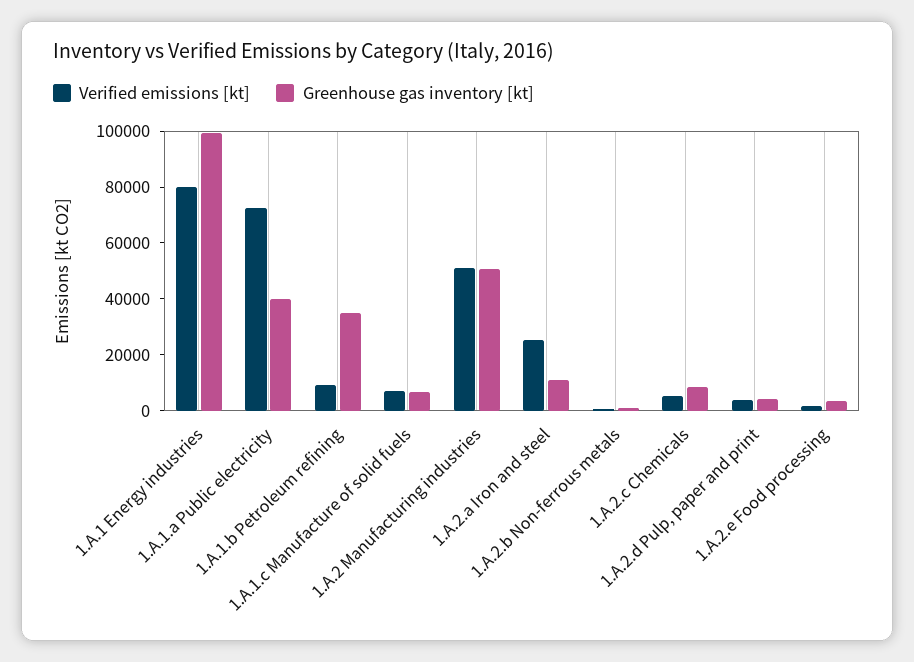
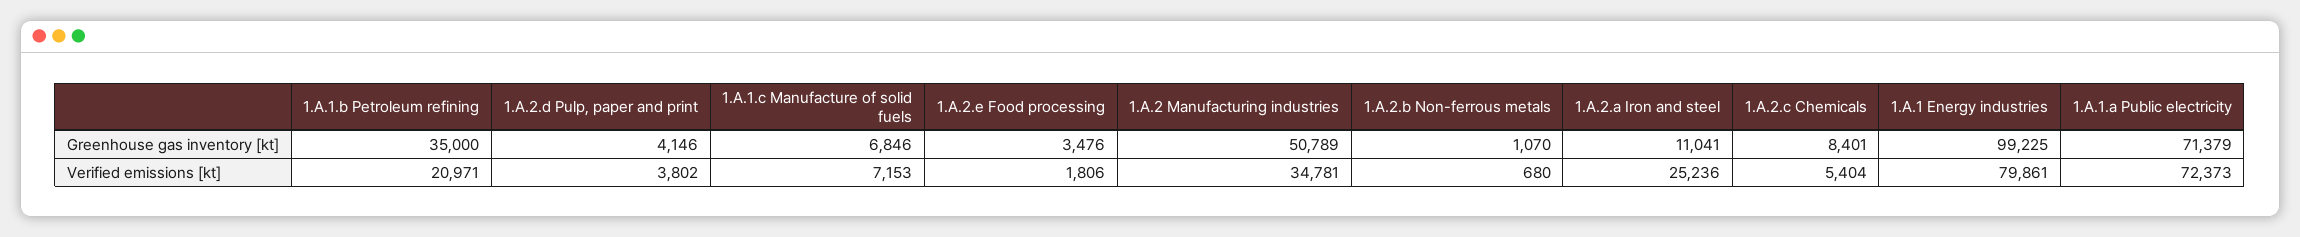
  {
    "Verified emissions [kt]": {
      "1.A.1 Energy industries": 79861,
      "1.A.1.a Public electricity": 72373,
-     "1.A.1.b Petroleum refining": 10000,
+     "1.A.1.b Petroleum refining": 20971,
      "1.A.1.c Manufacture of solid fuels": 7153,
-     "1.A.2 Manufacturing industries": 50000,
+     "1.A.2 Manufacturing industries": 34781,
      "1.A.2.a Iron and steel": 25236,
      "1.A.2.b Non-ferrous metals": 680,
      "1.A.2.c Chemicals": 5404,
      "1.A.2.d Pulp, paper and print": 3802,
      "1.A.2.e Food processing": 1806
    },
    "Greenhouse gas inventory [kt]": {
      "1.A.1 Energy industries": 99225,
-     "1.A.1.a Public electricity": 40000,
+     "1.A.1.a Public electricity": 71379,
      "1.A.1.b Petroleum refining": 35000,
      "1.A.1.c Manufacture of solid fuels": 6846,
      "1.A.2 Manufacturing industries": 50789,
      "1.A.2.a Iron and steel": 11041,
      "1.A.2.b Non-ferrous metals": 1070,
      "1.A.2.c Chemicals": 8401,
      "1.A.2.d Pulp, paper and print": 4146,
      "1.A.2.e Food processing": 3476
    }
  }

